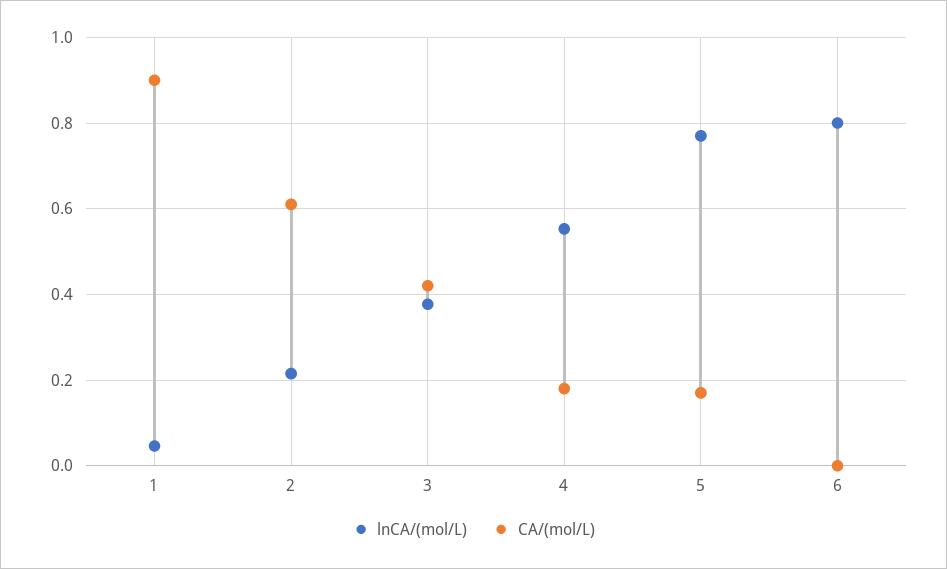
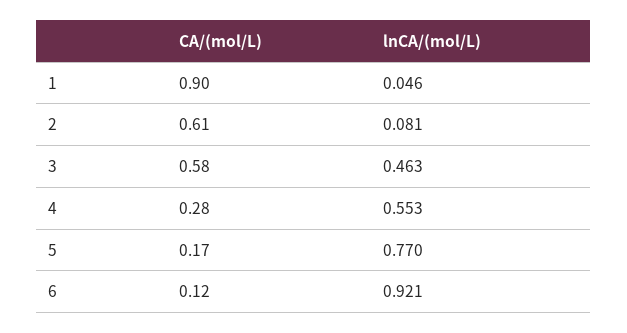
  {
    "lnCA/(mol/L)": {
      "1": 0.046,
-     "2": 0.22,
+     "2": 0.081,
-     "3": 0.38,
+     "3": 0.463,
      "4": 0.553,
      "5": 0.77,
-     "6": 0.8
+     "6": 0.921
    },
    "CA/(mol/L)": {
      "1": 0.9,
      "2": 0.61,
-     "3": 0.42,
+     "3": 0.58,
-     "4": 0.18,
+     "4": 0.28,
      "5": 0.17,
-     "6": 0
+     "6": 0.12
    }
  }

